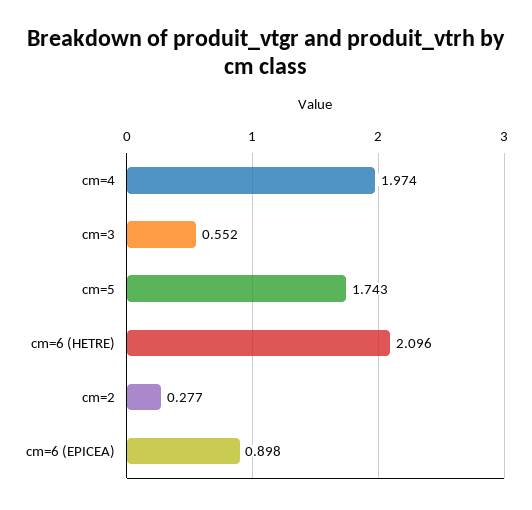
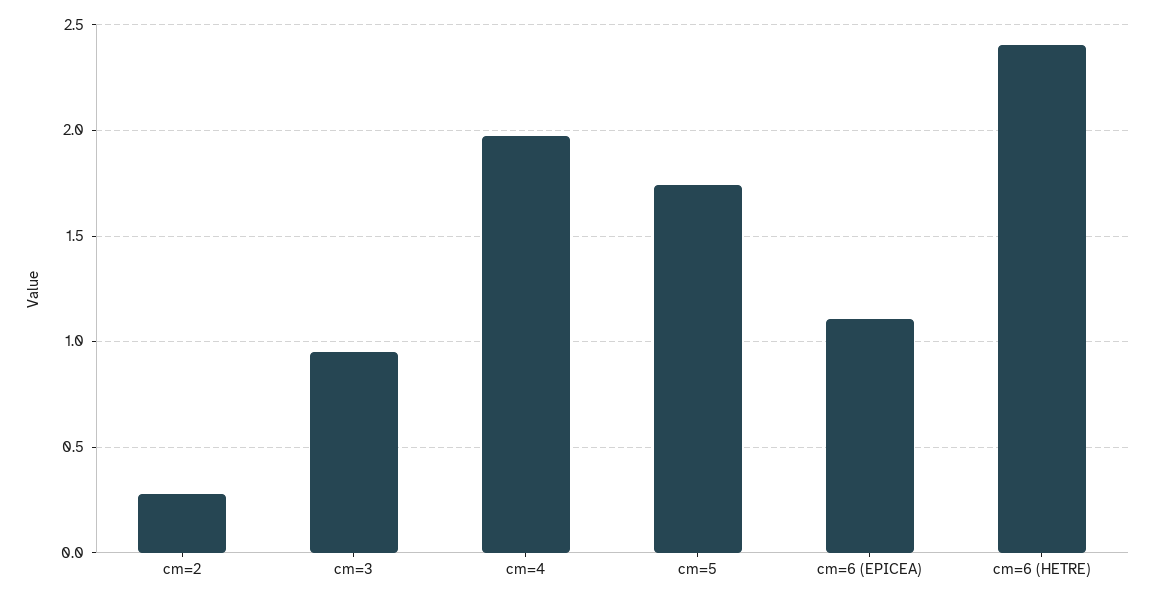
  {
    "cm=4": 1.974,
-   "cm=3": 0.552,
+   "cm=3": 0.95,
    "cm=5": 1.743,
-   "cm=6 (HETRE)": 2.096,
+   "cm=6 (HETRE)": 2.4,
    "cm=2": 0.277,
-   "cm=6 (EPICEA)": 0.898
+   "cm=6 (EPICEA)": 1.1
  }

